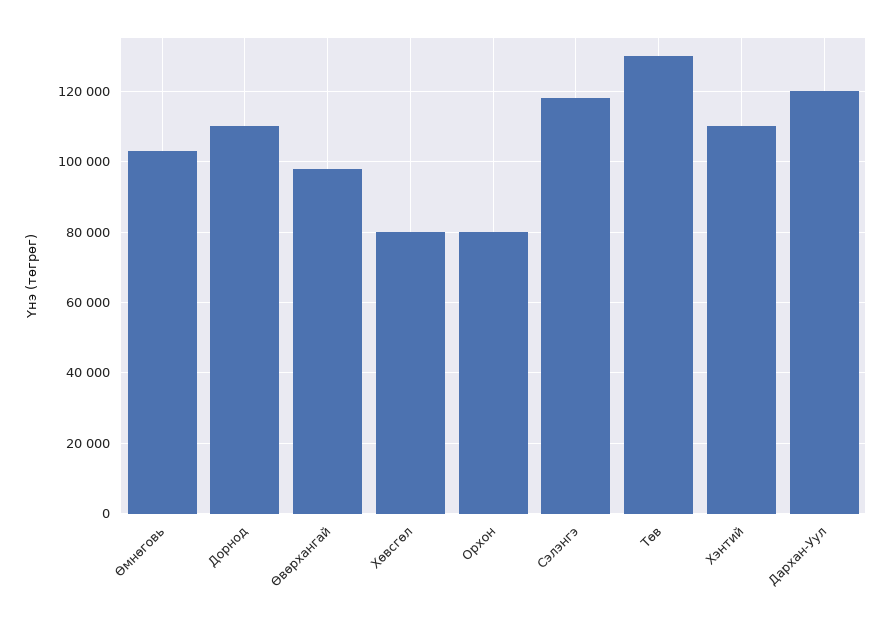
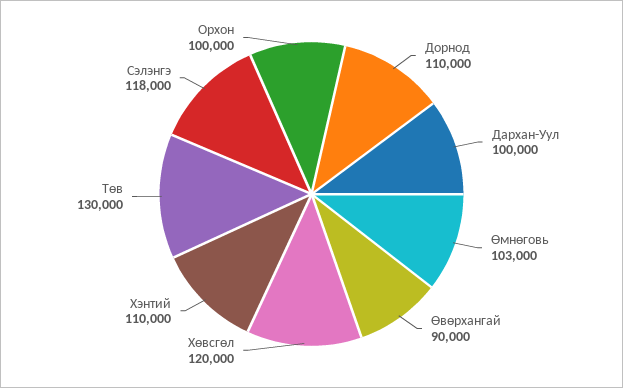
  {
    "Өмнөговь": 103000,
    "Дорнод": 110000,
-   "Өвөрхангай": 98000,
+   "Өвөрхангай": 90000,
-   "Хөвсгөл": 80000,
+   "Хөвсгөл": 120000,
-   "Орхон": 80000,
+   "Орхон": 100000,
    "Сэлэнгэ": 118000,
    "Төв": 130000,
    "Хэнтий": 110000,
-   "Дархан-Уул": 120000
+   "Дархан-Уул": 100000
  }

